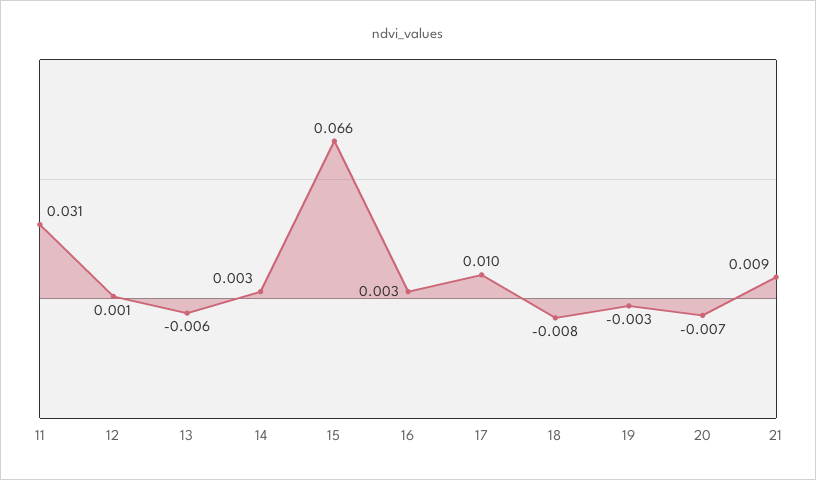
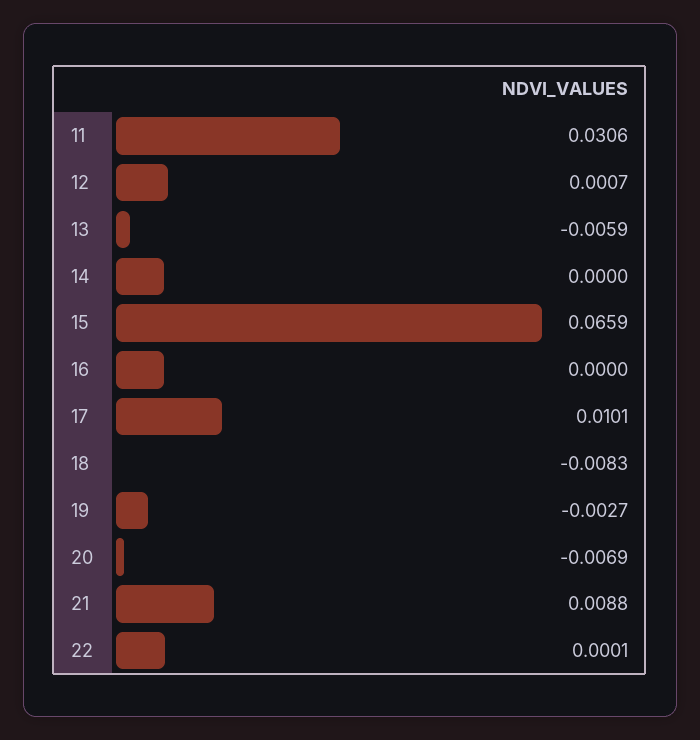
  {
    "11": 0.0306,
    "12": 0.0007,
    "13": -0.0059,
-   "14": 0.003,
+   "14": 0,
    "15": 0.0659,
-   "16": 0.003,
+   "16": 0,
    "17": 0.0101,
    "18": -0.0083,
    "19": -0.0027,
    "20": -0.0069,
-   "21": 0.0088
+   "21": 0.0088,
+   "22": 0.0001
  }

